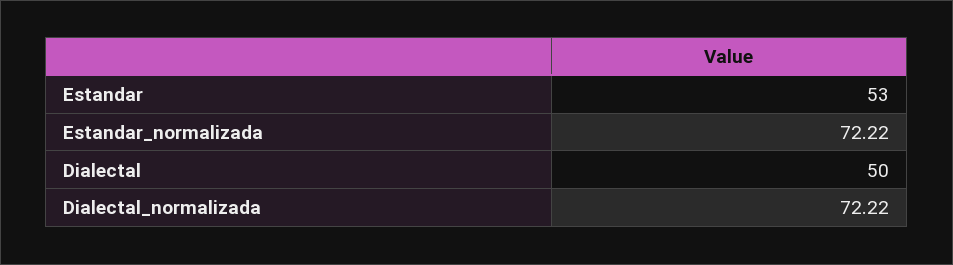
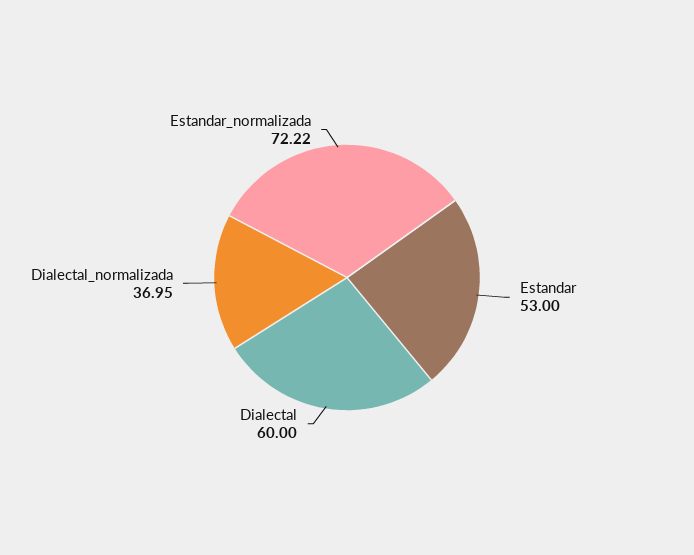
  {
    "Estandar": 53,
    "Estandar_normalizada": 72.22,
-   "Dialectal": 50,
+   "Dialectal": 60,
-   "Dialectal_normalizada": 72.22
+   "Dialectal_normalizada": 36.95
  }

